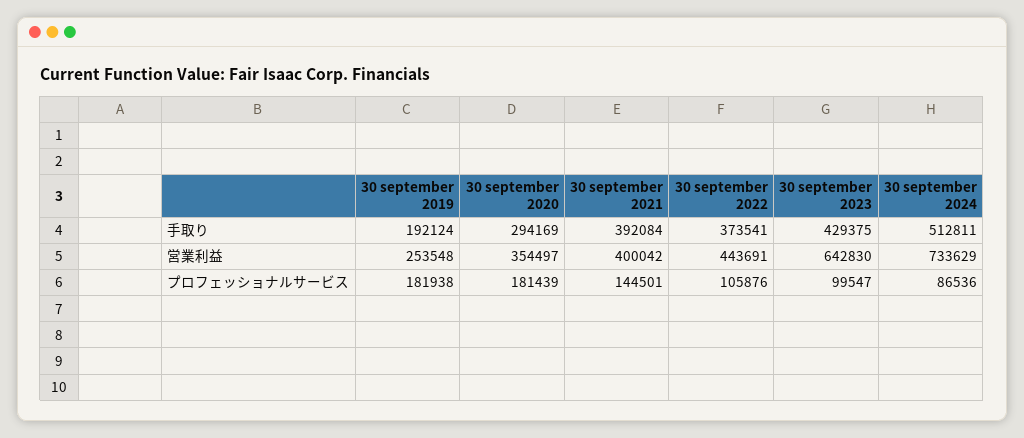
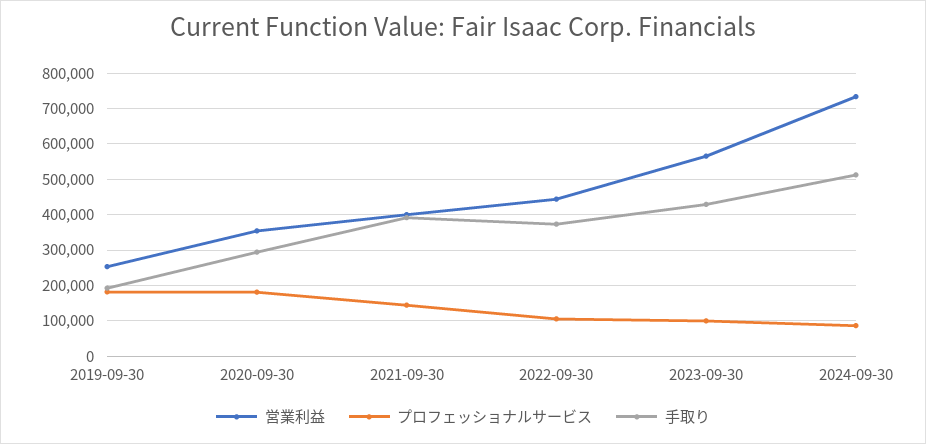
  {
    "手取り": {
      "30 september 2019": 192124,
      "30 september 2020": 294169,
      "30 september 2021": 392084,
      "30 september 2022": 373541,
      "30 september 2023": 429375,
      "30 september 2024": 512811
    },
    "営業利益": {
      "30 september 2019": 253548,
      "30 september 2020": 354497,
      "30 september 2021": 400042,
      "30 september 2022": 443691,
-     "30 september 2023": 642830,
+     "30 september 2023": 560000,
      "30 september 2024": 733629
    },
    "プロフェッショナルサービス": {
      "30 september 2019": 181938,
      "30 september 2020": 181439,
      "30 september 2021": 144501,
      "30 september 2022": 105876,
      "30 september 2023": 99547,
      "30 september 2024": 86536
    }
  }

